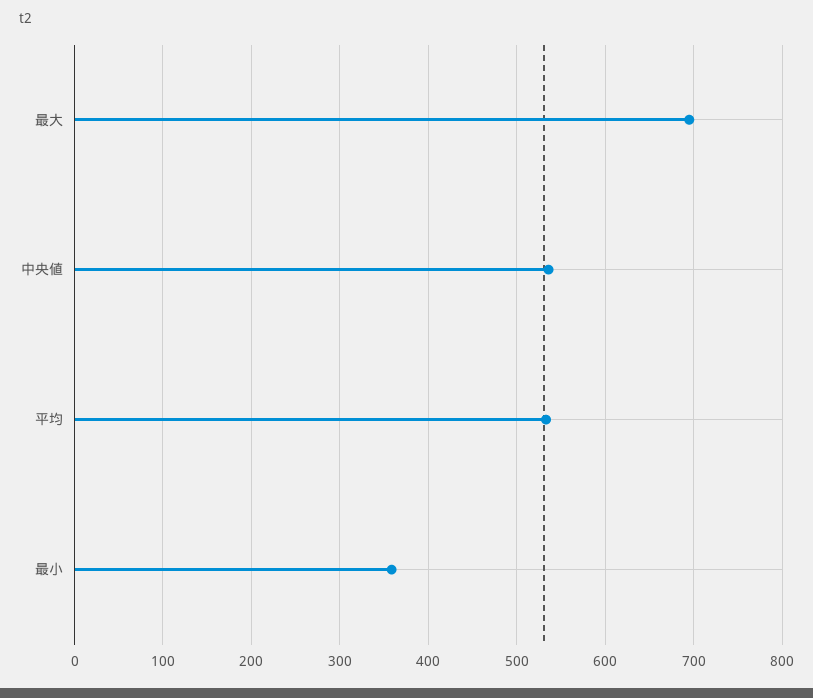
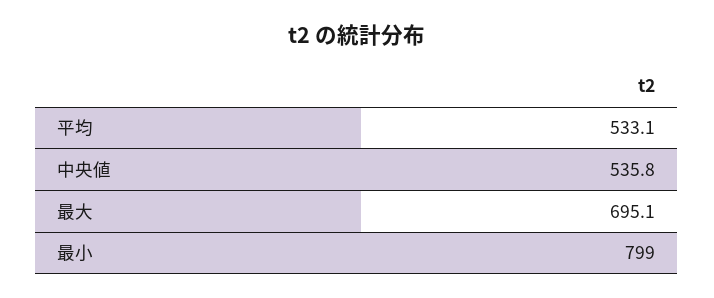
  {
    "最大": 695.1,
    "中央値": 535.8,
    "平均": 533.1,
-   "最小": 360
+   "最小": 799
  }

